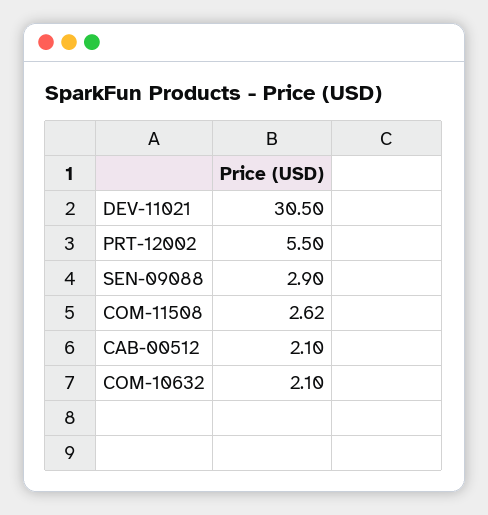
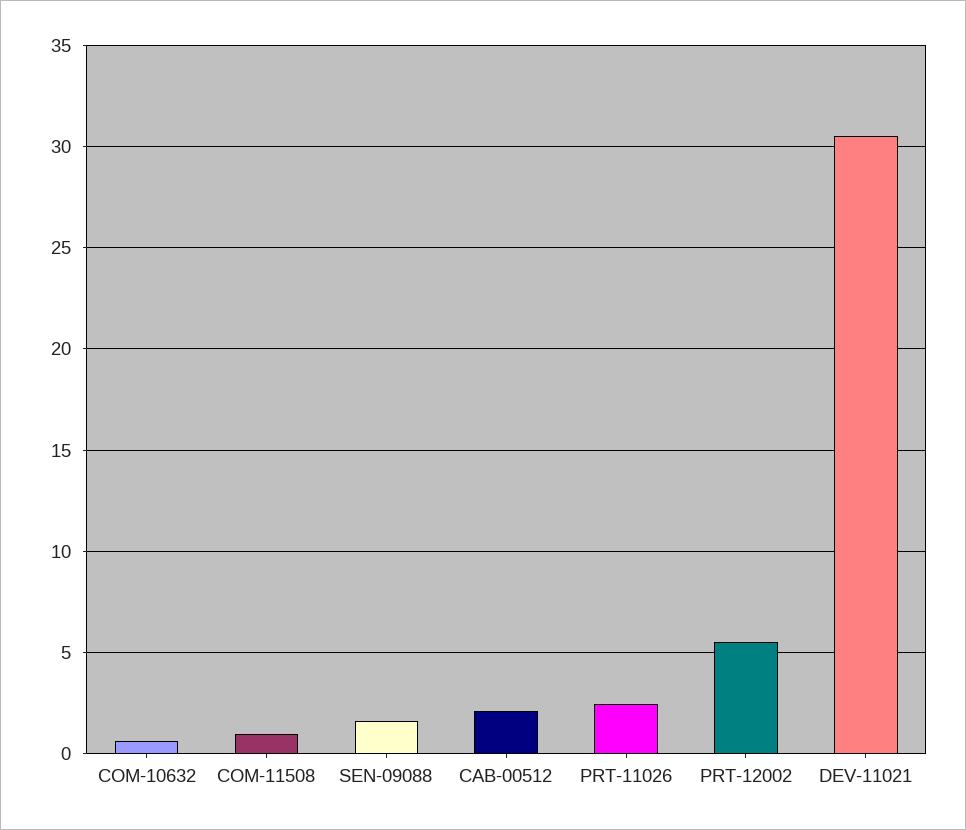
  {
    "DEV-11021": 30.5,
    "PRT-12002": 5.5,
-   "SEN-09088": 2.9,
+   "SEN-09088": 1.5,
-   "COM-11508": 2.62,
+   "COM-11508": 1,
    "CAB-00512": 2.1,
-   "COM-10632": 2.1
+   "COM-10632": 0.5,
+   "PRT-11026": 2.5
  }

